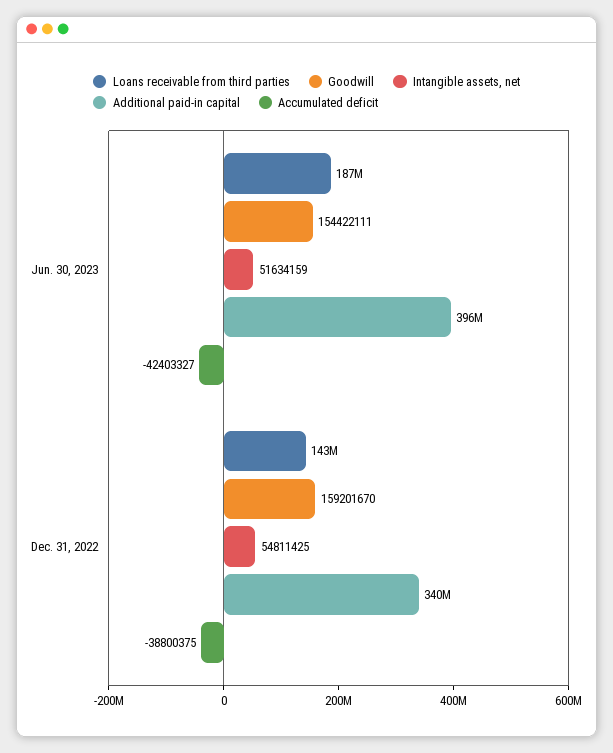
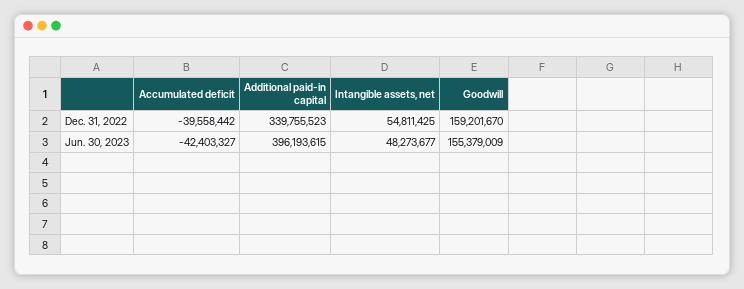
  {
-   "Loans receivable from third parties": {
-     "Jun. 30, 2023": 187000000,
-     "Dec. 31, 2022": 143000000
-   },
    "Goodwill": {
-     "Jun. 30, 2023": 154422111,
+     "Jun. 30, 2023": 155379009,
      "Dec. 31, 2022": 159201670
    },
    "Intangible assets, net": {
-     "Jun. 30, 2023": 51634159,
+     "Jun. 30, 2023": 48273677,
      "Dec. 31, 2022": 54811425
    },
    "Additional paid-in capital": {
      "Jun. 30, 2023": 396193615,
      "Dec. 31, 2022": 339755523
    },
    "Accumulated deficit": {
      "Jun. 30, 2023": -42403327,
-     "Dec. 31, 2022": -38800375
+     "Dec. 31, 2022": -39558442
    }
  }

